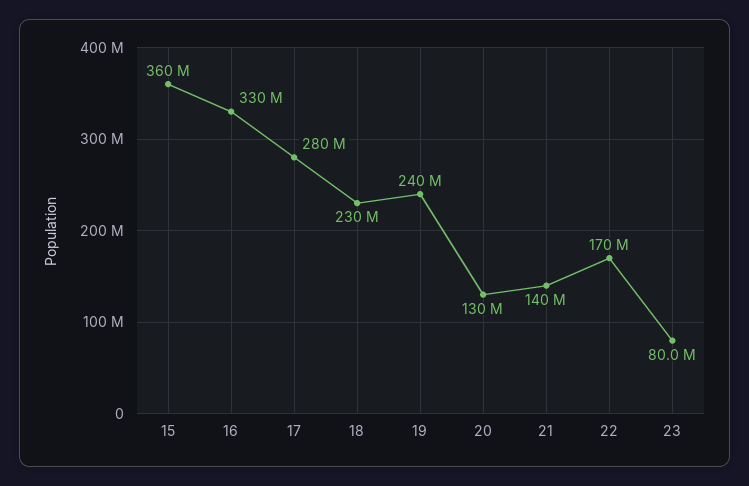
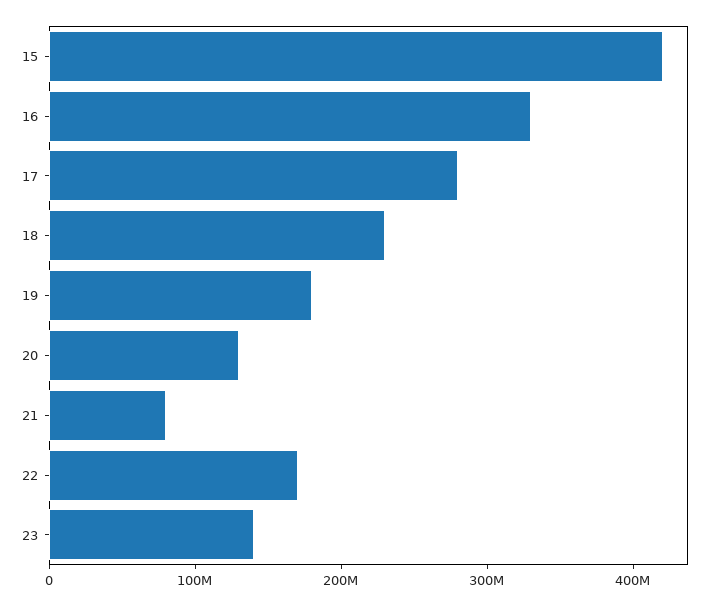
  {
-   "15": 360000000,
+   "15": 420000000,
    "16": 330000000,
    "17": 280000000,
    "18": 230000000,
-   "19": 240000000,
+   "19": 180000000,
    "20": 130000000,
-   "21": 140000000,
+   "21": 80000000,
    "22": 170000000,
-   "23": 80000000
+   "23": 140000000
  }

